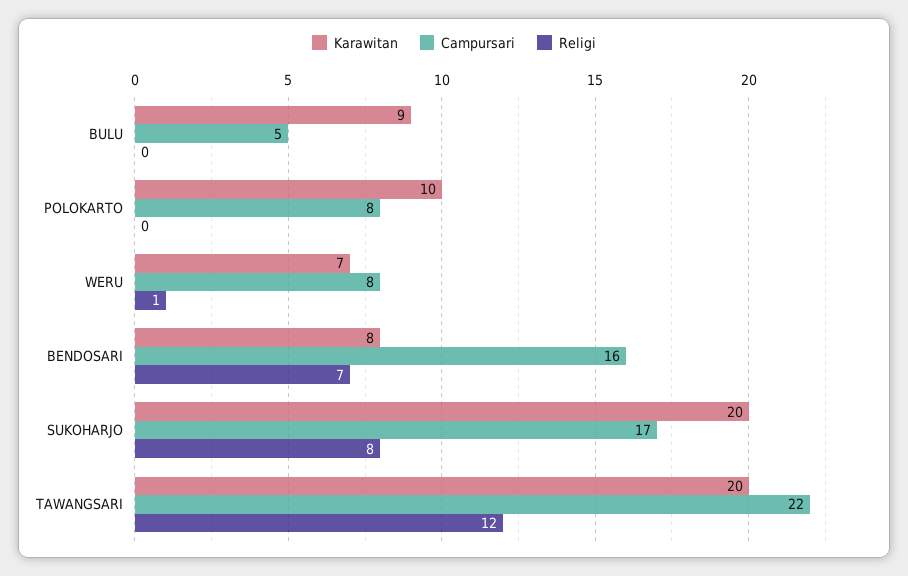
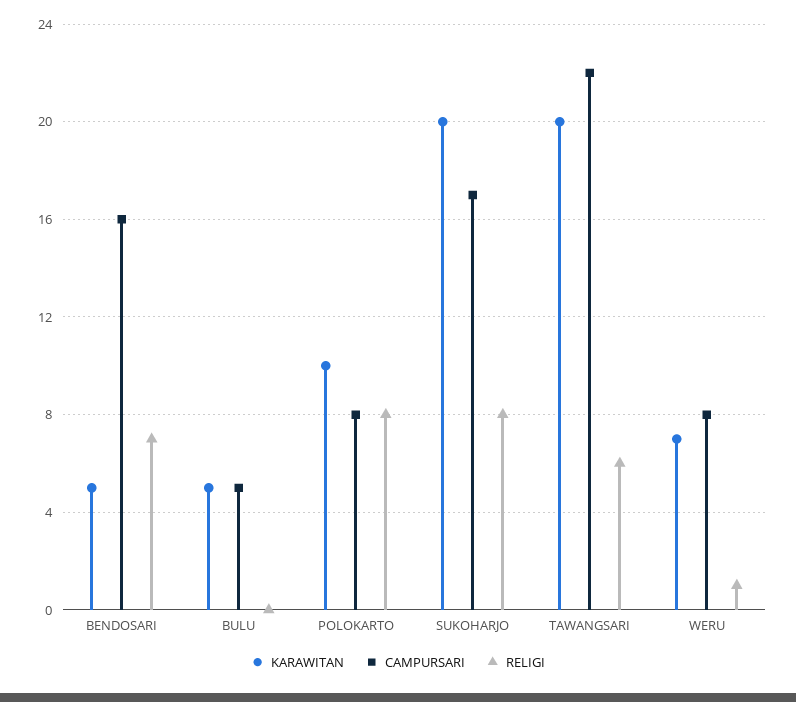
  {
    "Karawitan": {
-     "BULU": 9,
+     "BULU": 5,
      "POLOKARTO": 10,
      "WERU": 7,
-     "BENDOSARI": 8,
+     "BENDOSARI": 5,
      "SUKOHARJO": 20,
      "TAWANGSARI": 20
    },
    "Campursari": {
      "BULU": 5,
      "POLOKARTO": 8,
      "WERU": 8,
      "BENDOSARI": 16,
      "SUKOHARJO": 17,
      "TAWANGSARI": 22
    },
    "Religi": {
      "BULU": 0,
-     "POLOKARTO": 0,
+     "POLOKARTO": 8,
      "WERU": 1,
      "BENDOSARI": 7,
      "SUKOHARJO": 8,
-     "TAWANGSARI": 12
+     "TAWANGSARI": 6
    }
  }

